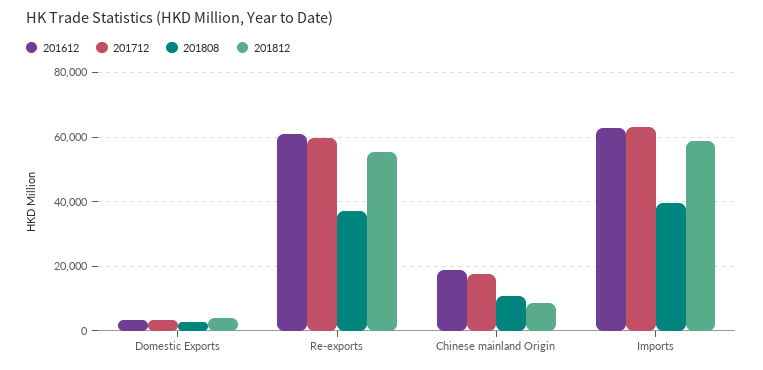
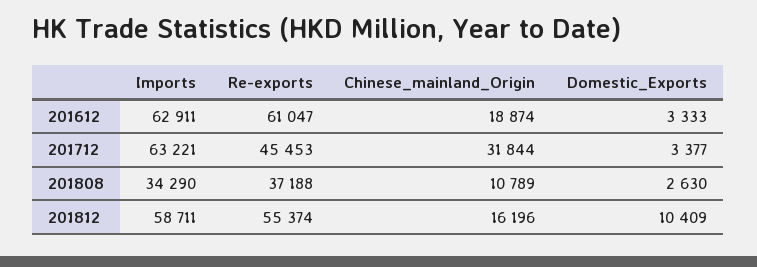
  {
    "201612": {
      "Domestic Exports": 3333,
      "Re-exports": 61047,
      "Chinese mainland Origin": 18874,
      "Imports": 62911
    },
    "201712": {
      "Domestic Exports": 3377,
-     "Re-exports": 60000,
+     "Re-exports": 45453,
-     "Chinese mainland Origin": 18000,
+     "Chinese mainland Origin": 31844,
      "Imports": 63221
    },
    "201808": {
      "Domestic Exports": 2630,
      "Re-exports": 37188,
      "Chinese mainland Origin": 10789,
-     "Imports": 40000
+     "Imports": 34290
    },
    "201812": {
-     "Domestic Exports": 4000,
+     "Domestic Exports": 10409,
      "Re-exports": 55374,
-     "Chinese mainland Origin": 8000,
+     "Chinese mainland Origin": 16196,
      "Imports": 58711
    }
  }

